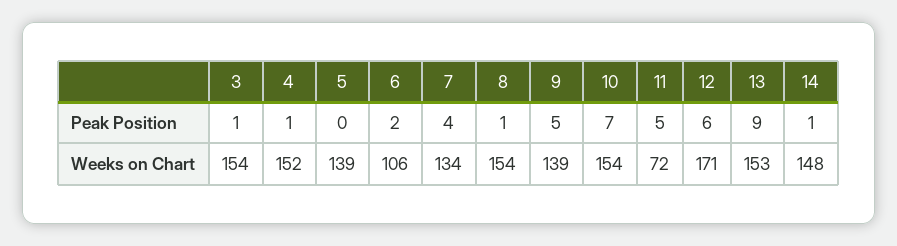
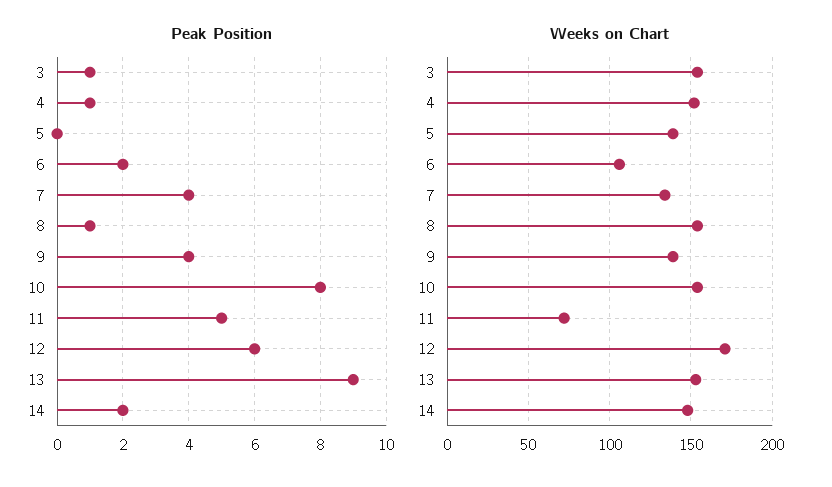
  {
    "Peak Position": {
      "3": 1,
      "4": 1,
      "5": 0,
      "6": 2,
      "7": 4,
      "8": 1,
-     "9": 5,
+     "9": 4,
-     "10": 7,
+     "10": 8,
      "11": 5,
      "12": 6,
      "13": 9,
-     "14": 1
+     "14": 2
    },
    "Weeks on Chart": {
      "3": 154,
      "4": 152,
      "5": 139,
      "6": 106,
      "7": 134,
      "8": 154,
      "9": 139,
      "10": 154,
      "11": 72,
      "12": 171,
      "13": 153,
      "14": 148
    }
  }

